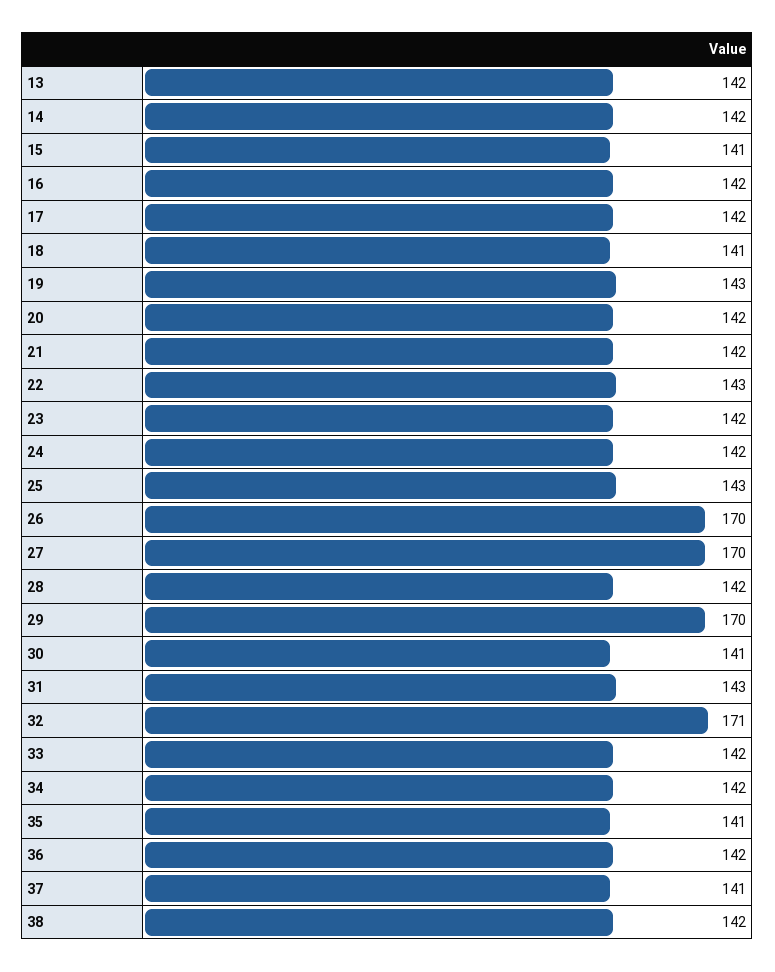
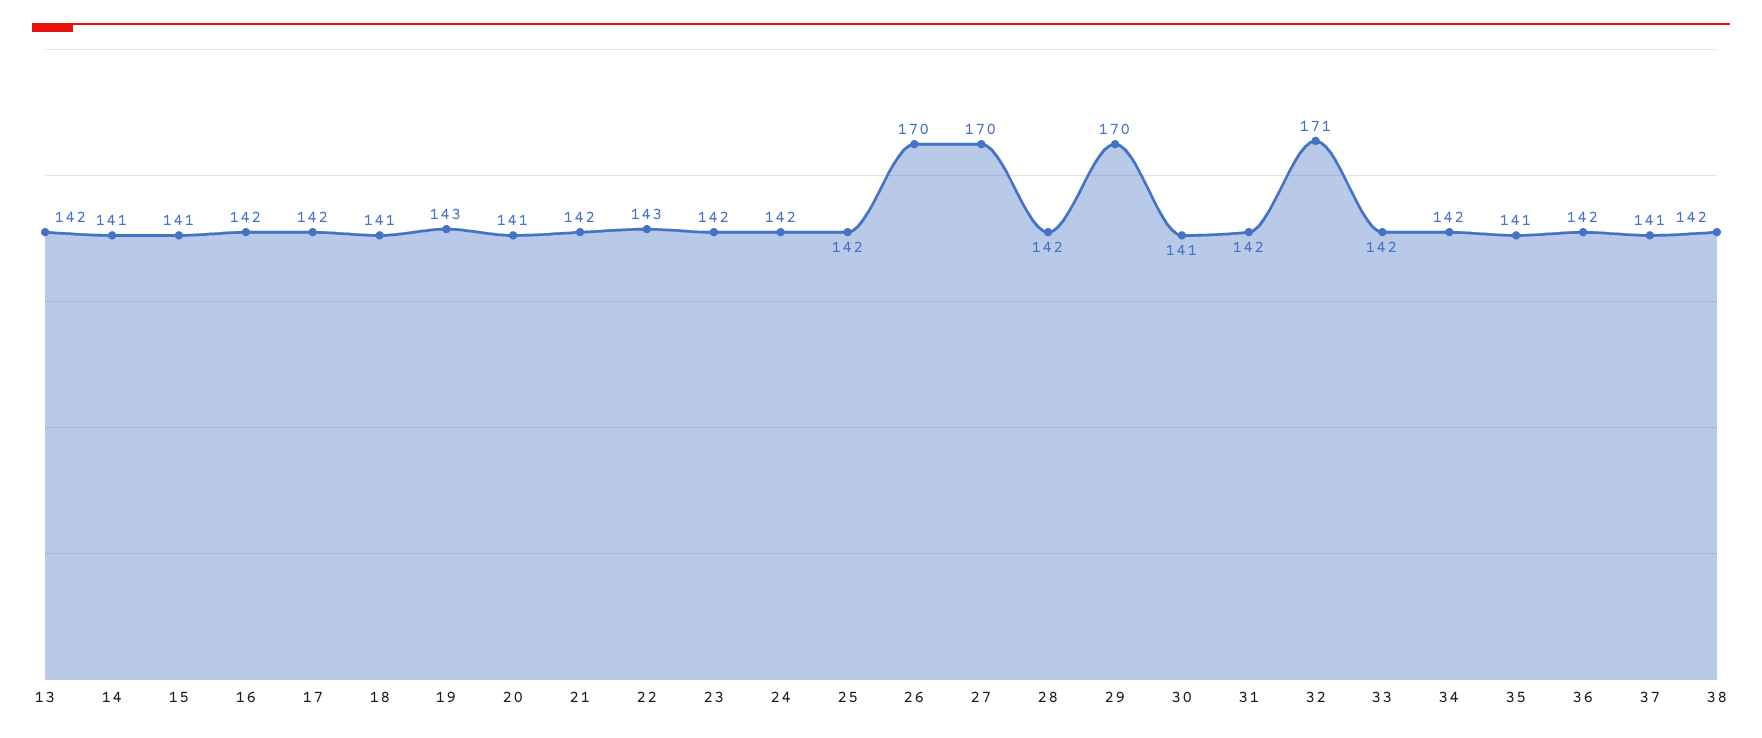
  {
    "13": 142,
-   "14": 142,
+   "14": 141,
    "15": 141,
    "16": 142,
    "17": 142,
    "18": 141,
    "19": 143,
-   "20": 142,
+   "20": 141,
    "21": 142,
    "22": 143,
    "23": 142,
    "24": 142,
-   "25": 143,
+   "25": 142,
    "26": 170,
    "27": 170,
    "28": 142,
    "29": 170,
    "30": 141,
-   "31": 143,
+   "31": 142,
    "32": 171,
    "33": 142,
    "34": 142,
    "35": 141,
    "36": 142,
    "37": 141,
    "38": 142
  }

